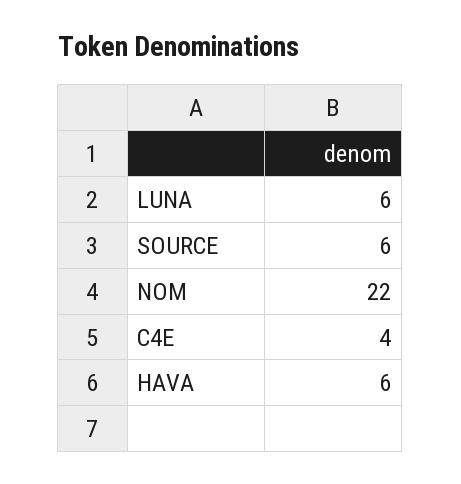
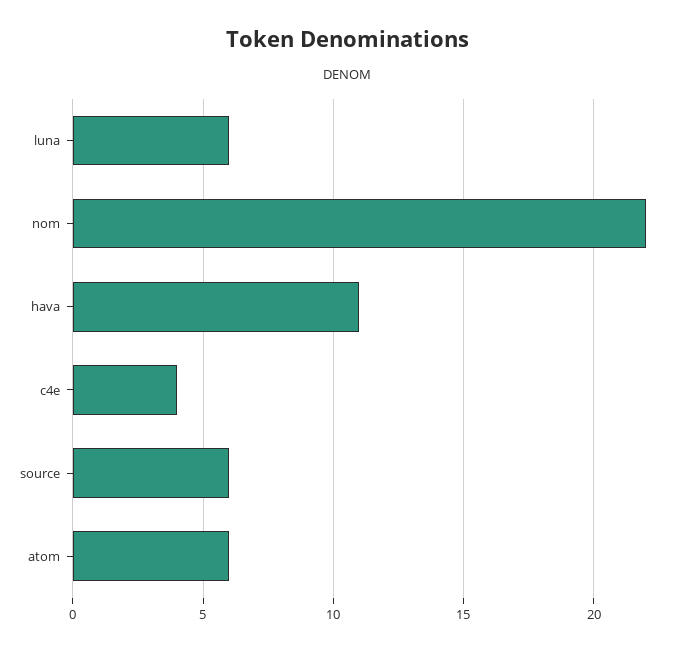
  {
    "LUNA": 6,
    "SOURCE": 6,
    "NOM": 22,
    "C4E": 4,
-   "HAVA": 6
+   "HAVA": 11,
+   "atom": 6
  }

